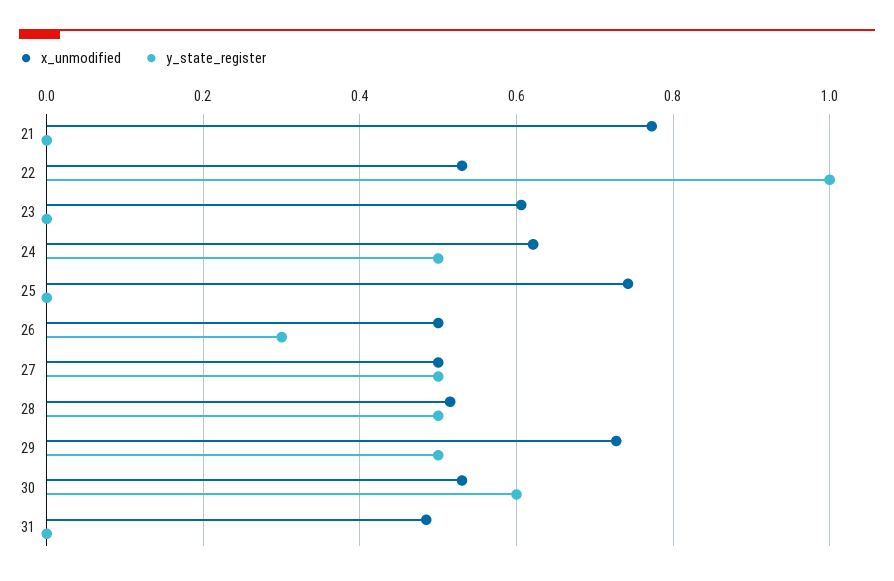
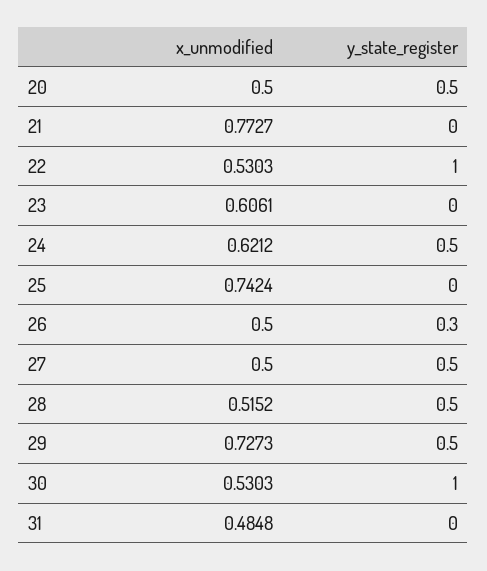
  {
    "x_unmodified": {
      "21": 0.7727,
      "22": 0.5303,
      "23": 0.6061,
      "24": 0.6212,
      "25": 0.7424,
      "26": 0.5,
      "27": 0.5,
      "28": 0.5152,
      "29": 0.7273,
      "30": 0.5303,
-     "31": 0.4848
+     "31": 0.4848,
+     "20": 0.5
    },
    "y_state_register": {
      "21": 0,
      "22": 1,
      "23": 0,
      "24": 0.5,
      "25": 0,
      "26": 0.3,
      "27": 0.5,
      "28": 0.5,
      "29": 0.5,
-     "30": 0.6,
+     "30": 1,
-     "31": 0
+     "31": 0,
+     "20": 0.5
    }
  }

